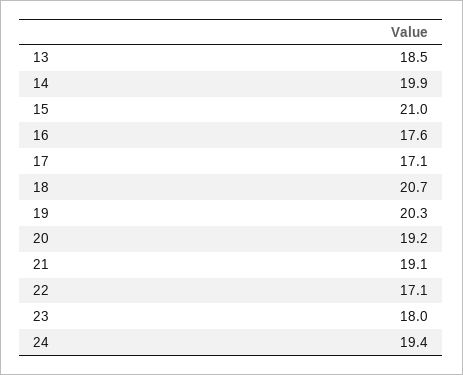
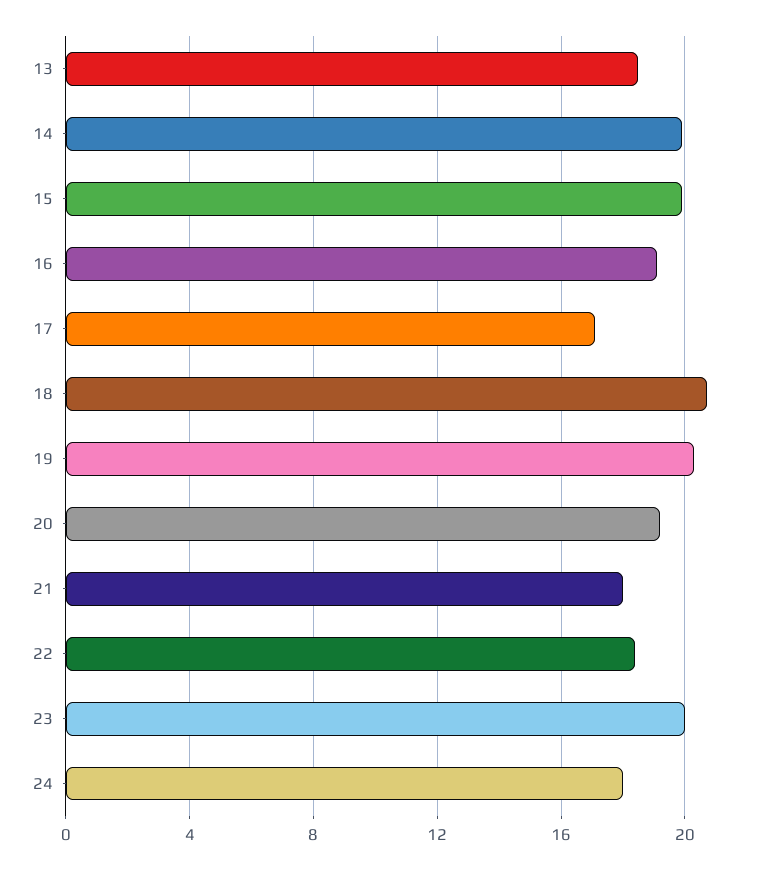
  {
    "13": 18.5,
    "14": 19.9,
-   "15": 21,
+   "15": 20,
-   "16": 17.6,
+   "16": 19,
    "17": 17.1,
    "18": 20.7,
    "19": 20.3,
    "20": 19.2,
-   "21": 19.1,
+   "21": 18,
-   "22": 17.1,
+   "22": 18.5,
-   "23": 18,
+   "23": 20,
-   "24": 19.4
+   "24": 18
  }

